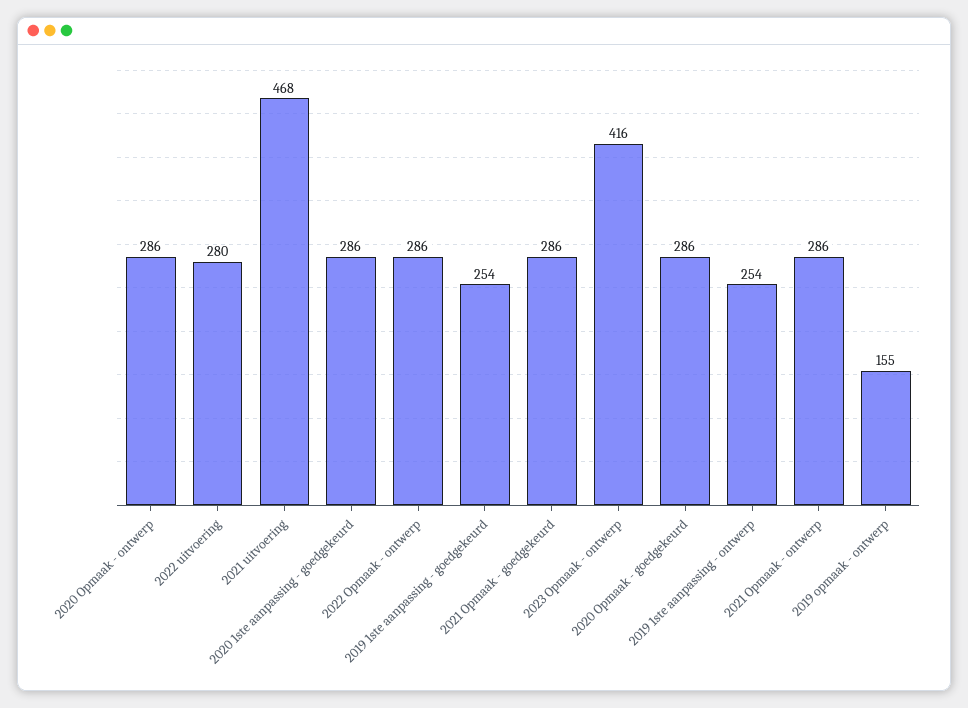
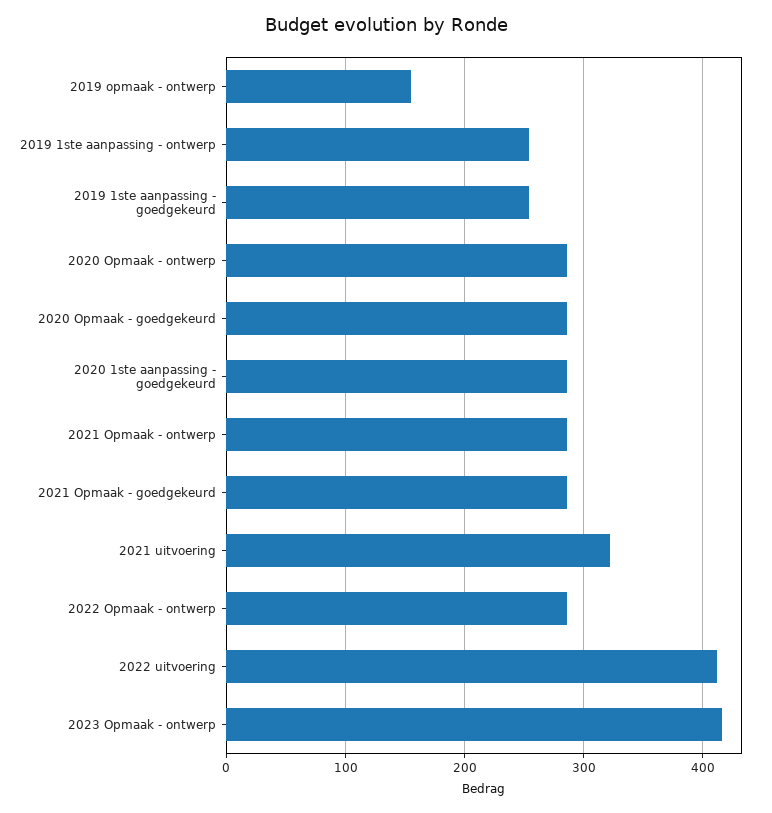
  {
    "2020 Opmaak - ontwerp": 286,
-   "2022 uitvoering": 280,
+   "2022 uitvoering": 410,
-   "2021 uitvoering": 468,
+   "2021 uitvoering": 320,
    "2020 1ste aanpassing - goedgekeurd": 286,
    "2022 Opmaak - ontwerp": 286,
    "2019 1ste aanpassing - goedgekeurd": 254,
    "2021 Opmaak - goedgekeurd": 286,
    "2023 Opmaak - ontwerp": 416,
    "2020 Opmaak - goedgekeurd": 286,
    "2019 1ste aanpassing - ontwerp": 254,
    "2021 Opmaak - ontwerp": 286,
    "2019 opmaak - ontwerp": 155
  }

